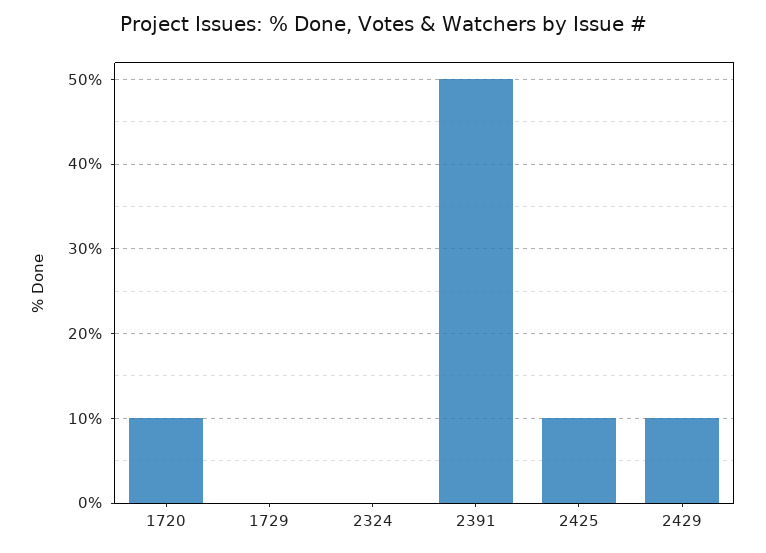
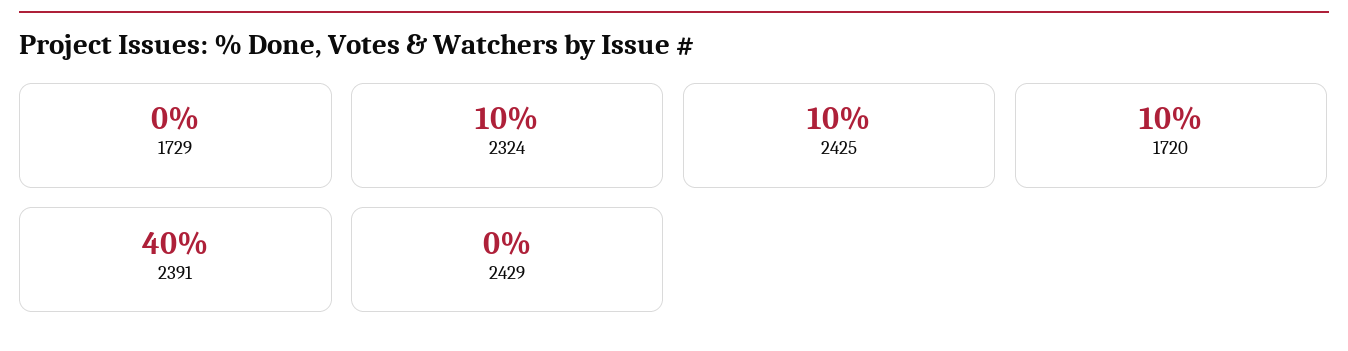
  {
    "1720": 10,
    "1729": 0,
-   "2324": 0,
+   "2324": 10,
-   "2391": 50,
+   "2391": 40,
    "2425": 10,
-   "2429": 10
+   "2429": 0
  }

